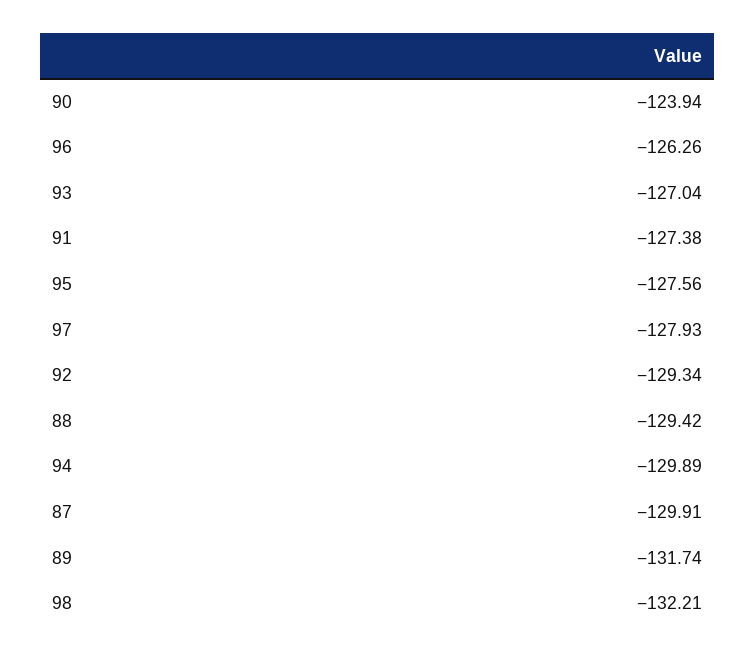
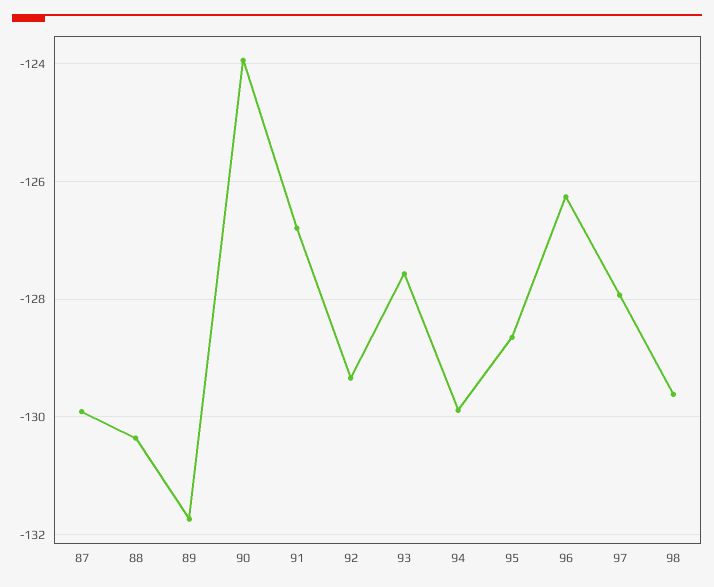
  {
    "90": -123.94,
    "96": -126.26,
-   "93": -127.04,
+   "93": -127.6,
-   "91": -127.38,
+   "91": -126.8,
-   "95": -127.56,
+   "95": -128.6,
    "97": -127.93,
    "92": -129.34,
-   "88": -129.42,
+   "88": -130.4,
    "94": -129.89,
    "87": -129.91,
    "89": -131.74,
-   "98": -132.21
+   "98": -129.6
  }

